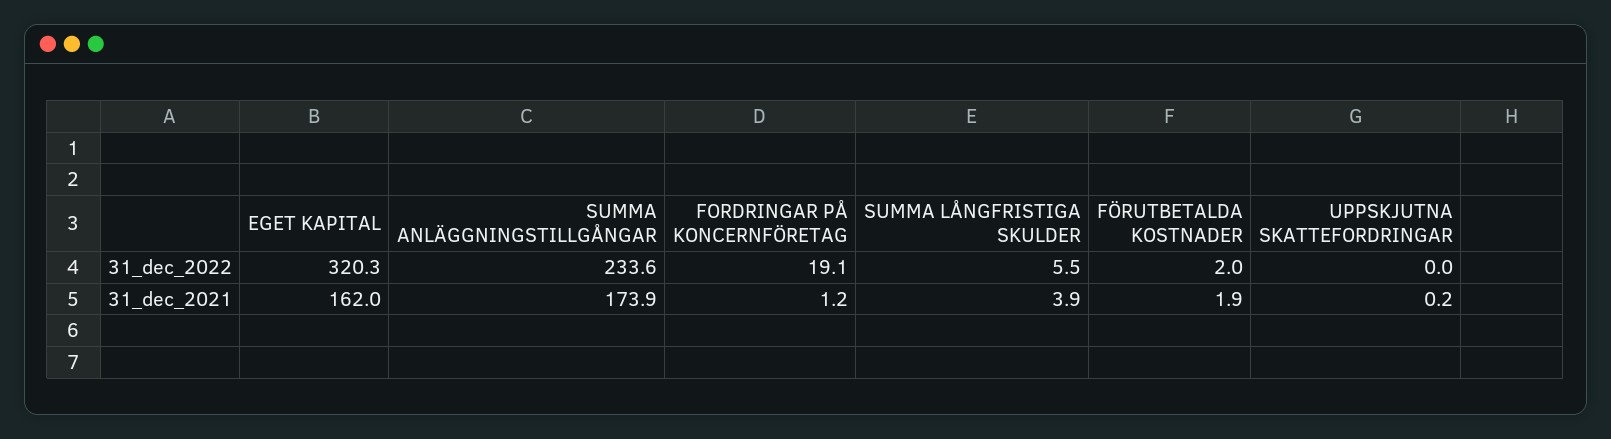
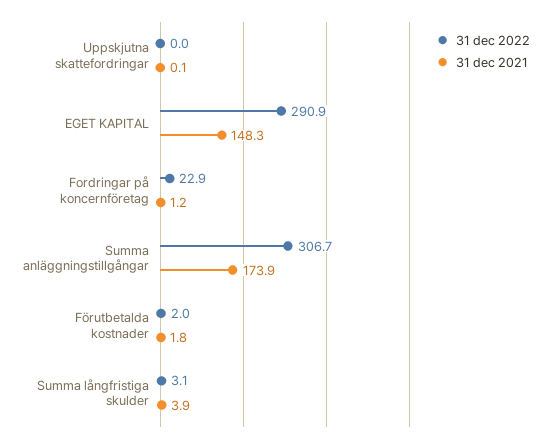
  {
    "31_dec_2022": {
-     "EGET KAPITAL": 320.3,
+     "EGET KAPITAL": 290.9,
-     "SUMMA ANLÄGGNINGSTILLGÅNGAR": 233.6,
+     "SUMMA ANLÄGGNINGSTILLGÅNGAR": 306.7,
-     "FORDRINGAR PÅ KONCERNFÖRETAG": 19.1,
+     "FORDRINGAR PÅ KONCERNFÖRETAG": 22.9,
-     "SUMMA LÅNGFRISTIGA SKULDER": 5.5,
+     "SUMMA LÅNGFRISTIGA SKULDER": 3.1,
      "FÖRUTBETALDA KOSTNADER": 2,
      "UPPSKJUTNA SKATTEFORDRINGAR": 0
    },
    "31_dec_2021": {
-     "EGET KAPITAL": 162,
+     "EGET KAPITAL": 148.3,
      "SUMMA ANLÄGGNINGSTILLGÅNGAR": 173.9,
      "FORDRINGAR PÅ KONCERNFÖRETAG": 1.2,
      "SUMMA LÅNGFRISTIGA SKULDER": 3.9,
-     "FÖRUTBETALDA KOSTNADER": 1.9,
+     "FÖRUTBETALDA KOSTNADER": 1.8,
-     "UPPSKJUTNA SKATTEFORDRINGAR": 0.2
+     "UPPSKJUTNA SKATTEFORDRINGAR": 0.1
    }
  }

